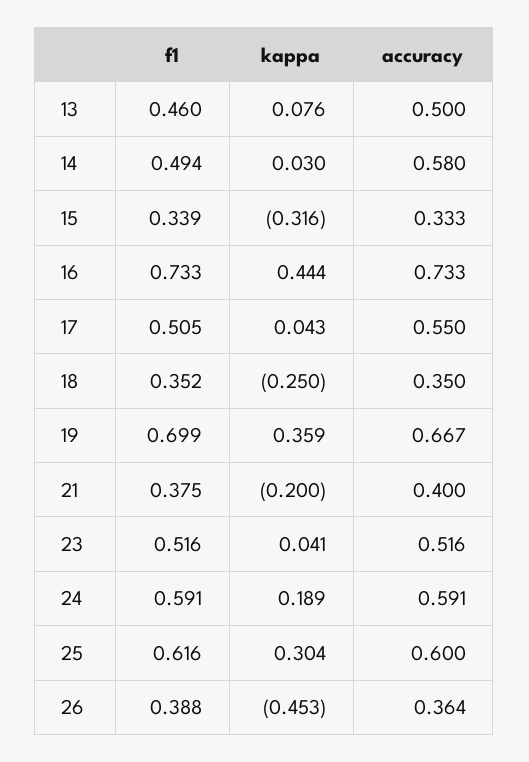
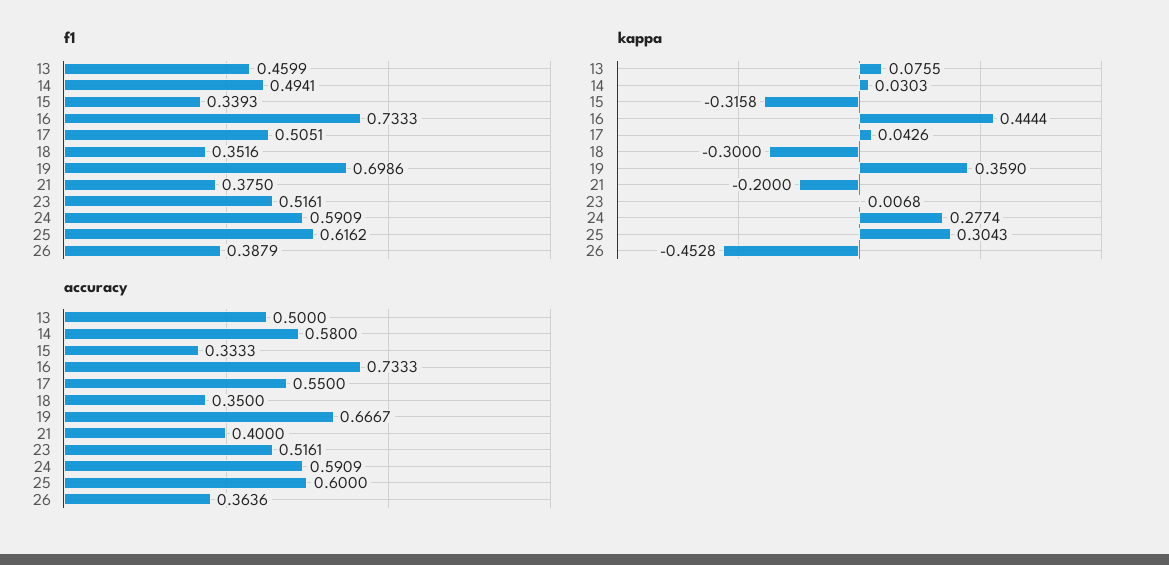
  {
    "f1": {
      "13": 0.4599,
      "14": 0.4941,
      "15": 0.3393,
      "16": 0.7333,
      "17": 0.5051,
      "18": 0.3516,
      "19": 0.6986,
      "21": 0.375,
      "23": 0.5161,
      "24": 0.5909,
      "25": 0.6162,
      "26": 0.3879
    },
    "kappa": {
      "13": 0.0755,
      "14": 0.0303,
      "15": -0.3158,
      "16": 0.4444,
      "17": 0.0426,
-     "18": -0.25,
+     "18": -0.3,
      "19": 0.359,
      "21": -0.2,
-     "23": 0.041,
+     "23": 0.0068,
-     "24": 0.189,
+     "24": 0.2774,
      "25": 0.3043,
      "26": -0.4528
    },
    "accuracy": {
      "13": 0.5,
      "14": 0.58,
      "15": 0.3333,
      "16": 0.7333,
      "17": 0.55,
      "18": 0.35,
      "19": 0.6667,
      "21": 0.4,
      "23": 0.5161,
      "24": 0.5909,
      "25": 0.6,
      "26": 0.3636
    }
  }

